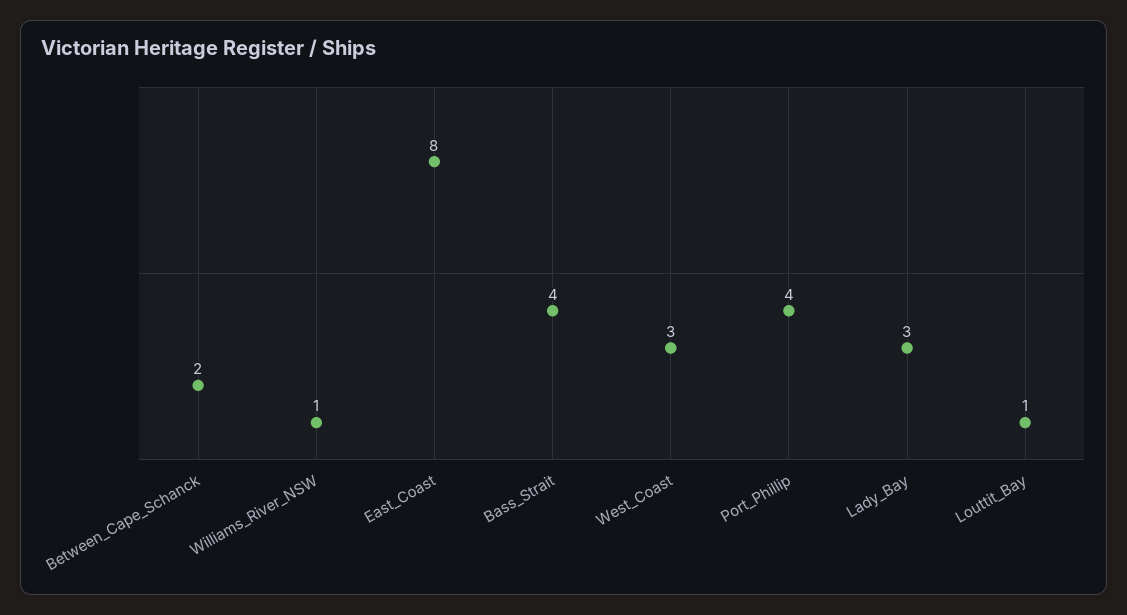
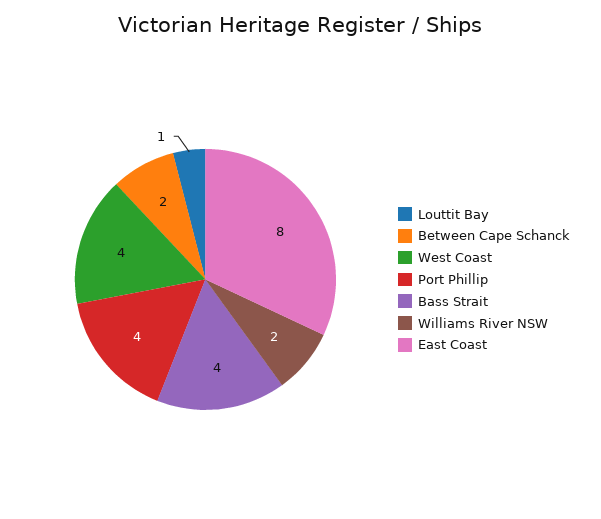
  {
    "Between_Cape_Schanck": 2,
-   "Williams_River_NSW": 1,
+   "Williams_River_NSW": 2,
    "East_Coast": 8,
    "Bass_Strait": 4,
-   "West_Coast": 3,
+   "West_Coast": 4,
    "Port_Phillip": 4,
-   "Lady_Bay": 3,
    "Louttit_Bay": 1
  }

